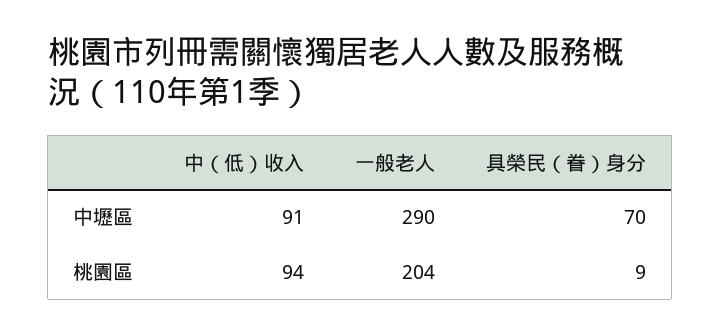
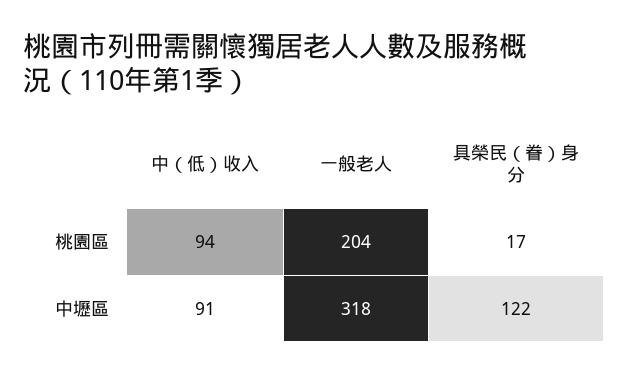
  {
    "中（低）收入": {
      "中壢區": 91,
      "桃園區": 94
    },
    "一般老人": {
-     "中壢區": 290,
+     "中壢區": 318,
      "桃園區": 204
    },
    "具榮民（眷）身分": {
-     "中壢區": 70,
+     "中壢區": 122,
-     "桃園區": 9
+     "桃園區": 17
    }
  }

